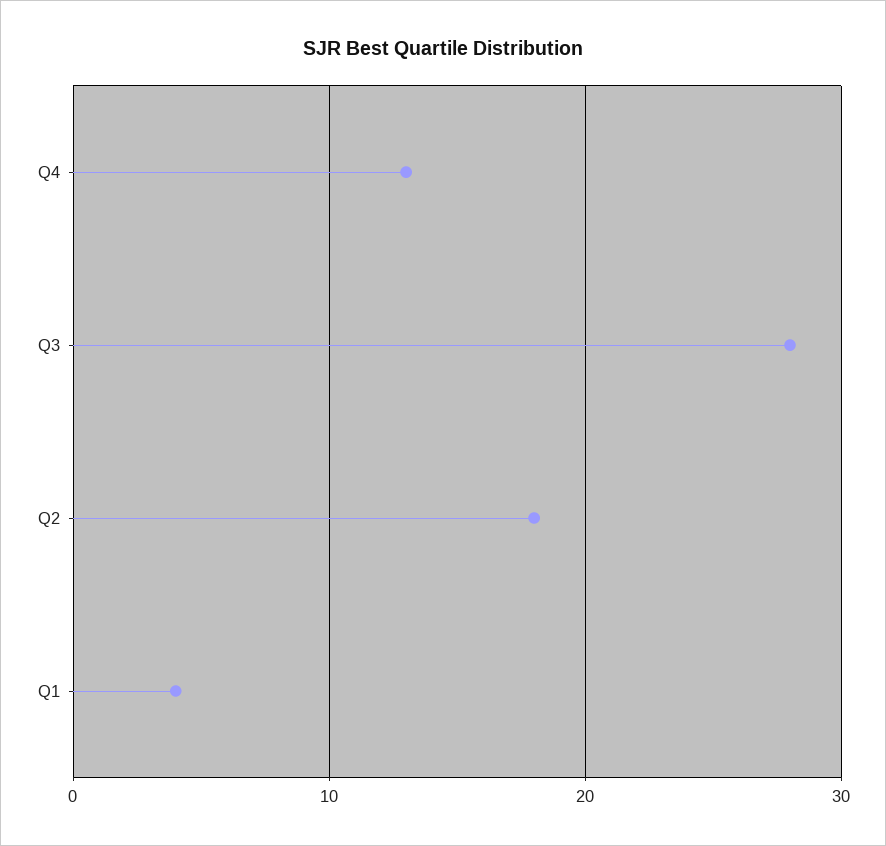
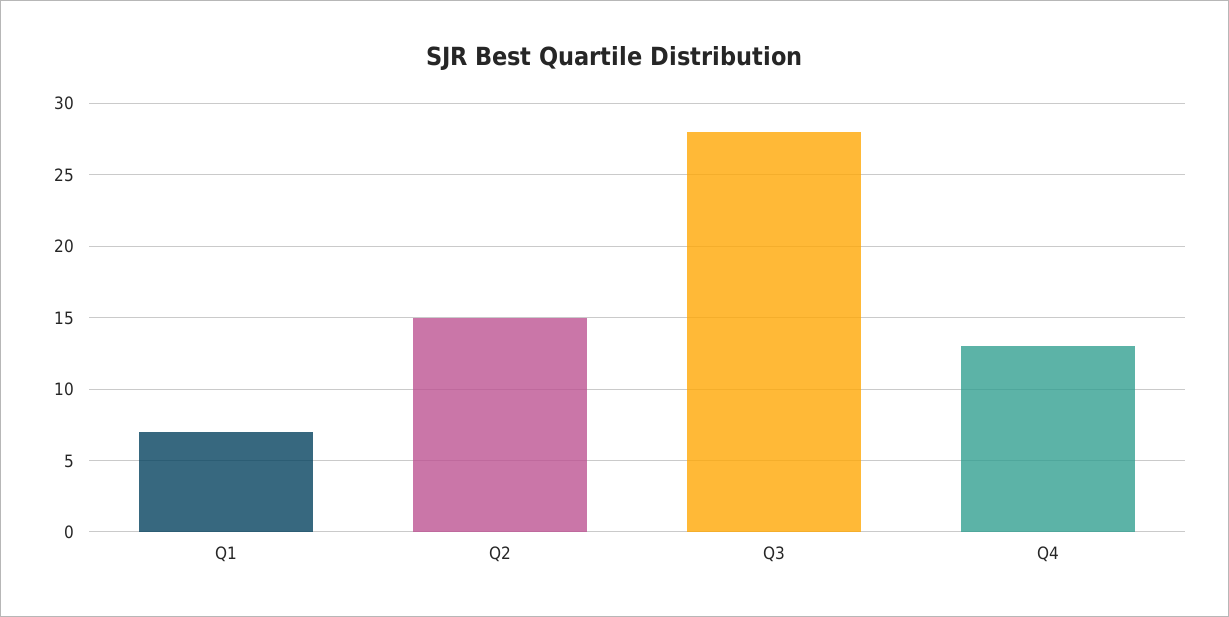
  {
    "Q4": 13,
    "Q3": 28,
-   "Q2": 18,
+   "Q2": 15,
-   "Q1": 4
+   "Q1": 7
  }

